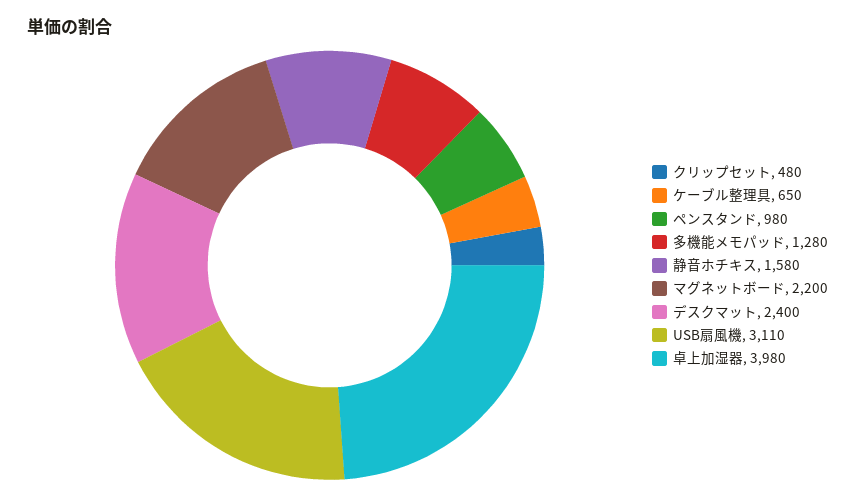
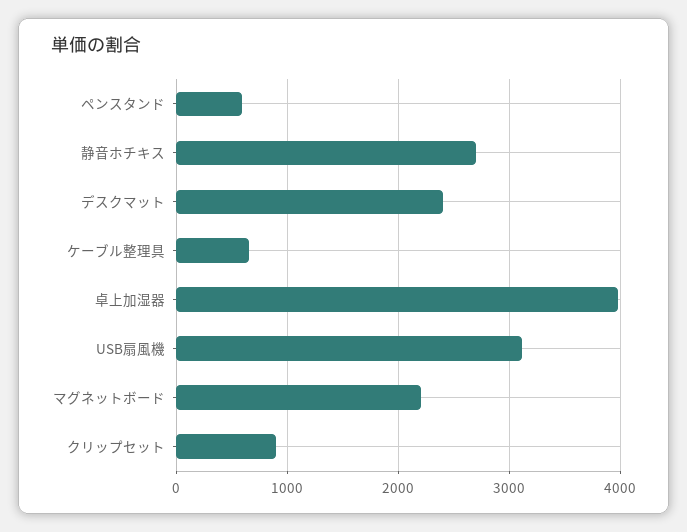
  {
-   "クリップセット": 480,
+   "クリップセット": 900,
    "ケーブル整理具": 650,
-   "ペンスタンド": 980,
+   "ペンスタンド": 600,
-   "多機能メモパッド": 1280,
-   "静音ホチキス": 1580,
+   "静音ホチキス": 2700,
    "マグネットボード": 2200,
    "デスクマット": 2400,
    "USB扇風機": 3110,
    "卓上加湿器": 3980
  }

